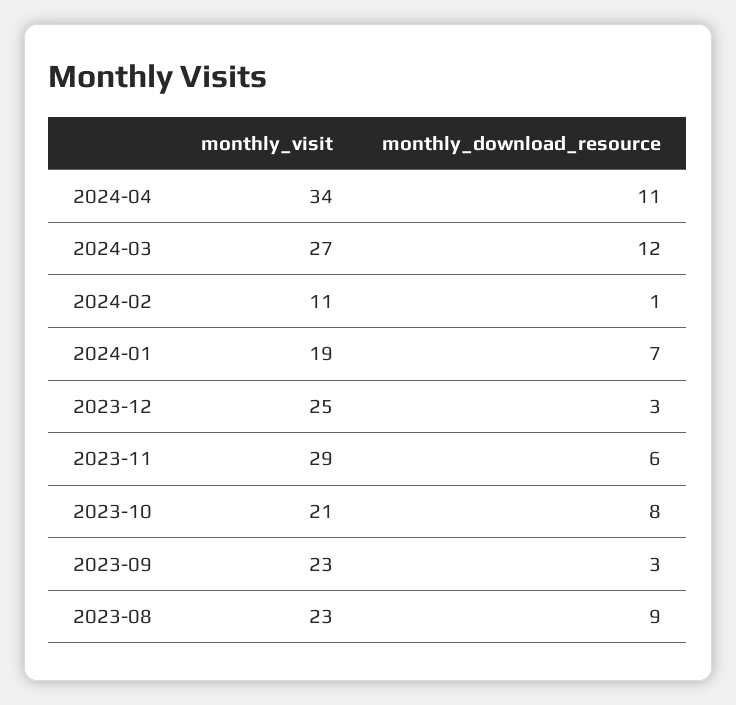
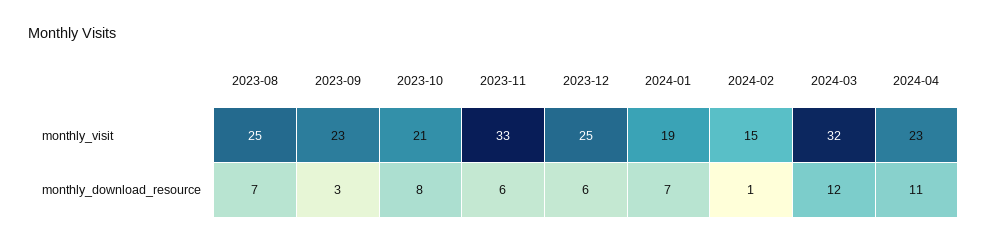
  {
    "monthly_visit": {
-     "2024-04": 34,
+     "2024-04": 23,
-     "2024-03": 27,
+     "2024-03": 32,
-     "2024-02": 11,
+     "2024-02": 15,
      "2024-01": 19,
      "2023-12": 25,
-     "2023-11": 29,
+     "2023-11": 33,
      "2023-10": 21,
      "2023-09": 23,
-     "2023-08": 23
+     "2023-08": 25
    },
    "monthly_download_resource": {
      "2024-04": 11,
      "2024-03": 12,
      "2024-02": 1,
      "2024-01": 7,
-     "2023-12": 3,
+     "2023-12": 6,
      "2023-11": 6,
      "2023-10": 8,
      "2023-09": 3,
-     "2023-08": 9
+     "2023-08": 7
    }
  }

